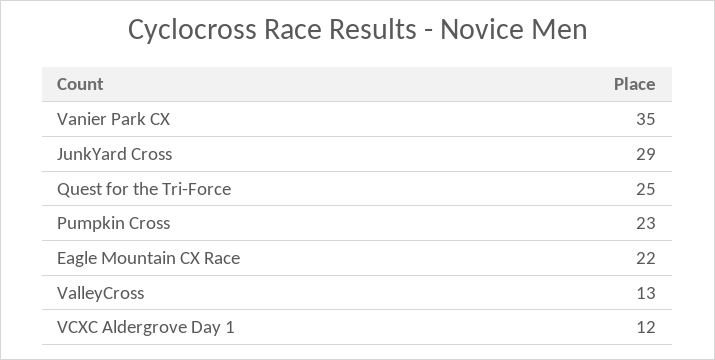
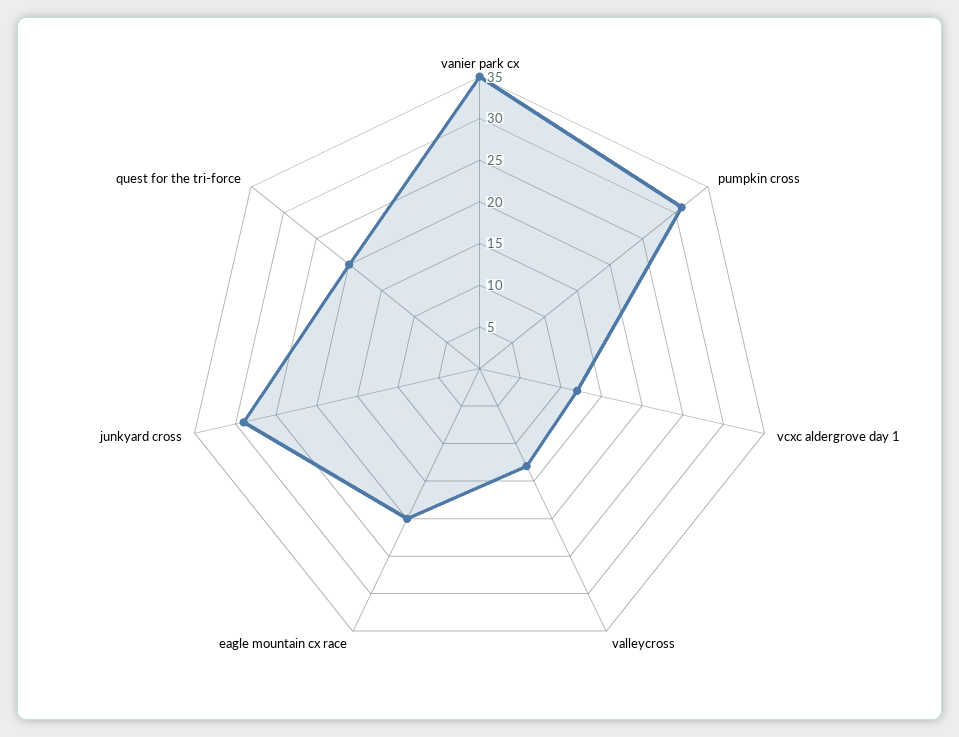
  {
    "Vanier Park CX": 35,
    "JunkYard Cross": 29,
-   "Quest for the Tri-Force": 25,
+   "Quest for the Tri-Force": 20,
-   "Pumpkin Cross": 23,
+   "Pumpkin Cross": 31,
-   "Eagle Mountain CX Race": 22,
+   "Eagle Mountain CX Race": 20,
    "ValleyCross": 13,
    "VCXC Aldergrove Day 1": 12
  }

